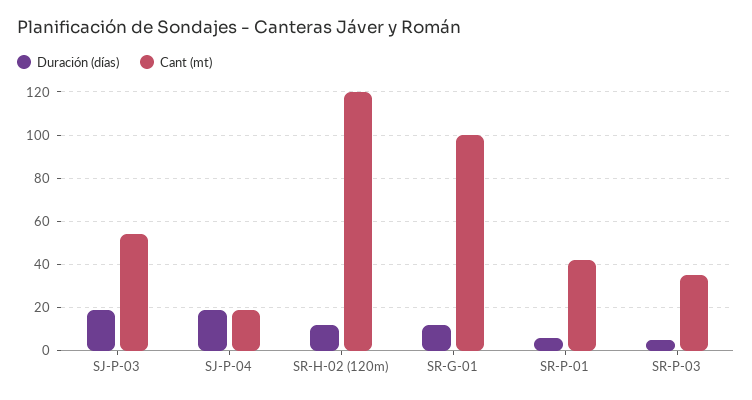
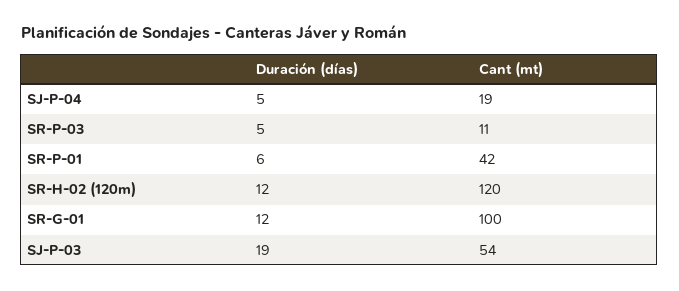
  {
    "Duración (días)": {
      "SJ-P-03": 19,
-     "SJ-P-04": 20,
+     "SJ-P-04": 5,
      "SR-H-02 (120m)": 12,
      "SR-G-01": 12,
      "SR-P-01": 6,
      "SR-P-03": 5
    },
    "Cant (mt)": {
      "SJ-P-03": 54,
      "SJ-P-04": 19,
      "SR-H-02 (120m)": 120,
      "SR-G-01": 100,
      "SR-P-01": 42,
-     "SR-P-03": 35
+     "SR-P-03": 11
    }
  }

